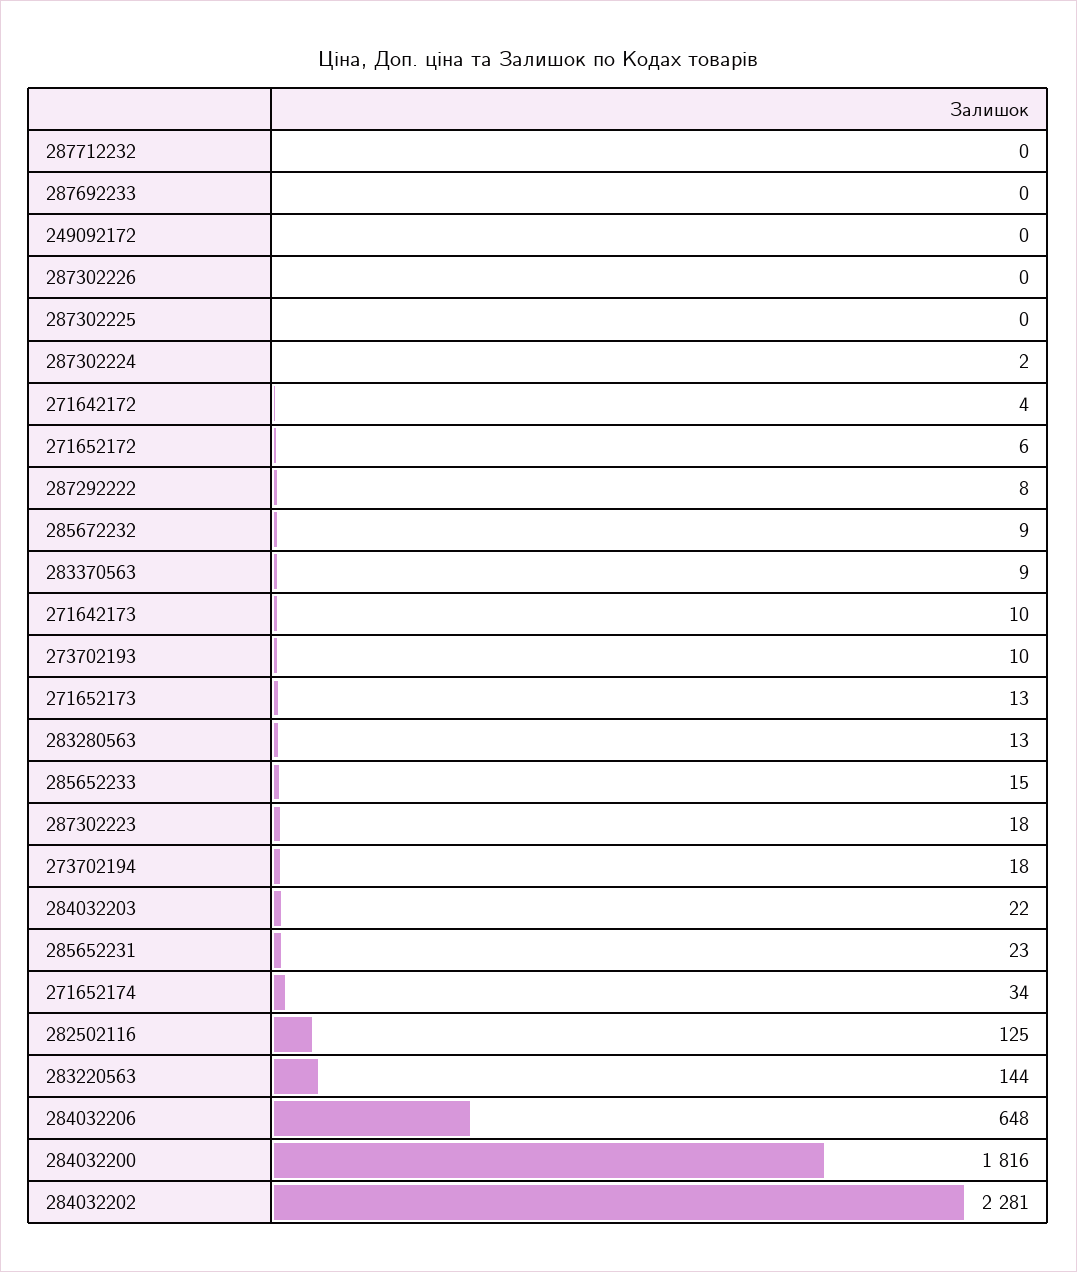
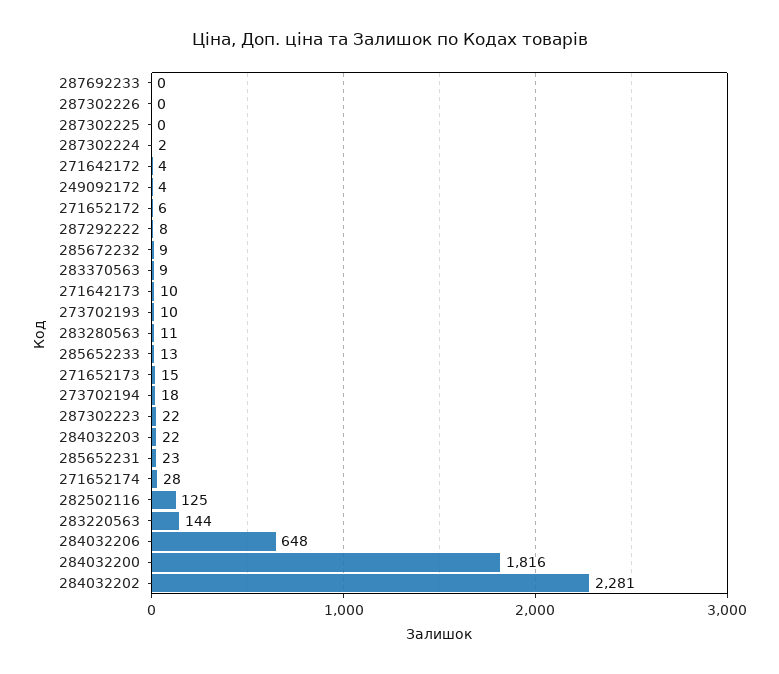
  {
-   "287712232": 0,
    "287692233": 0,
-   "249092172": 0,
+   "249092172": 4,
    "287302226": 0,
    "287302225": 0,
    "287302224": 2,
    "271642172": 4,
    "271652172": 6,
    "287292222": 8,
    "285672232": 9,
    "283370563": 9,
    "271642173": 10,
    "273702193": 10,
-   "271652173": 13,
+   "271652173": 15,
-   "283280563": 13,
+   "283280563": 11,
-   "285652233": 15,
+   "285652233": 13,
-   "287302223": 18,
+   "287302223": 22,
    "273702194": 18,
    "284032203": 22,
    "285652231": 23,
-   "271652174": 34,
+   "271652174": 28,
    "282502116": 125,
    "283220563": 144,
    "284032206": 648,
    "284032200": 1816,
    "284032202": 2281
  }

